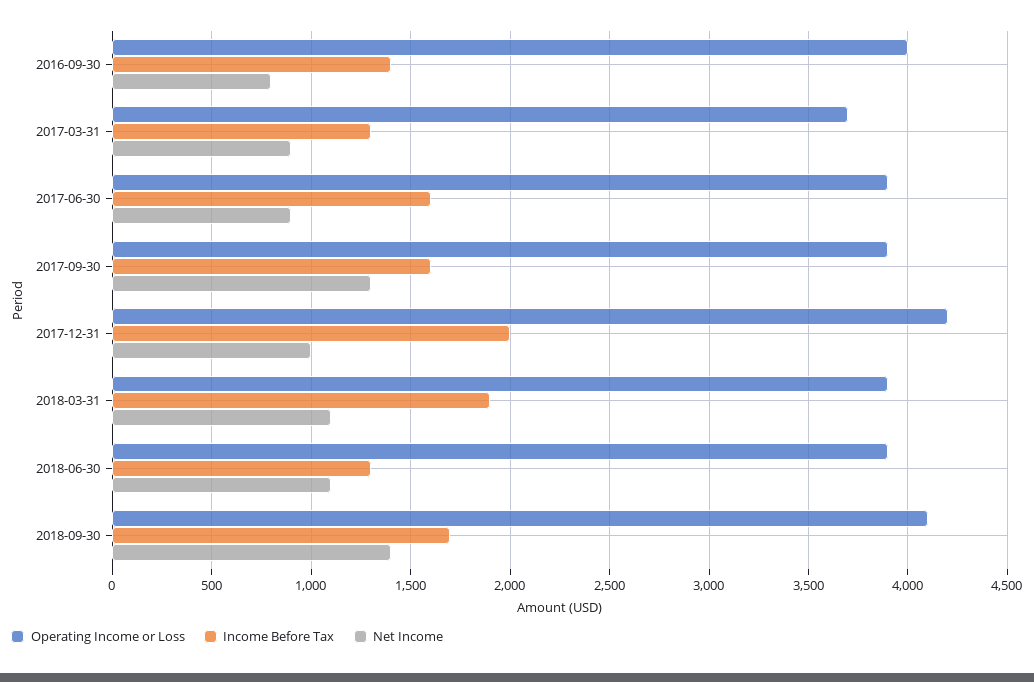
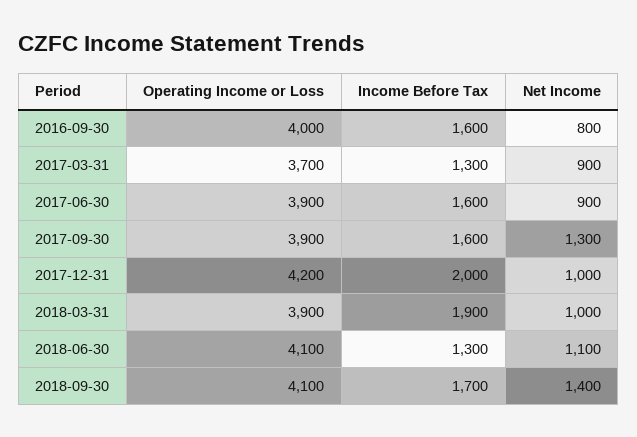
  {
    "Operating Income or Loss": {
      "2016-09-30": 4000,
      "2017-03-31": 3700,
      "2017-06-30": 3900,
      "2017-09-30": 3900,
      "2017-12-31": 4200,
      "2018-03-31": 3900,
-     "2018-06-30": 3900,
+     "2018-06-30": 4100,
      "2018-09-30": 4100
    },
    "Income Before Tax": {
-     "2016-09-30": 1400,
+     "2016-09-30": 1600,
      "2017-03-31": 1300,
      "2017-06-30": 1600,
      "2017-09-30": 1600,
      "2017-12-31": 2000,
      "2018-03-31": 1900,
      "2018-06-30": 1300,
      "2018-09-30": 1700
    },
    "Net Income": {
      "2016-09-30": 800,
      "2017-03-31": 900,
      "2017-06-30": 900,
      "2017-09-30": 1300,
      "2017-12-31": 1000,
-     "2018-03-31": 1100,
+     "2018-03-31": 1000,
      "2018-06-30": 1100,
      "2018-09-30": 1400
    }
  }

